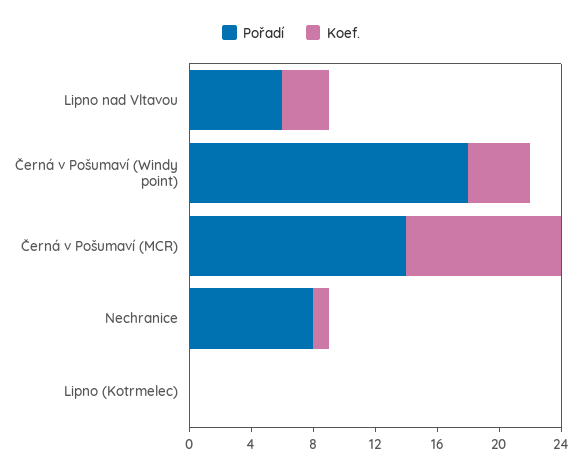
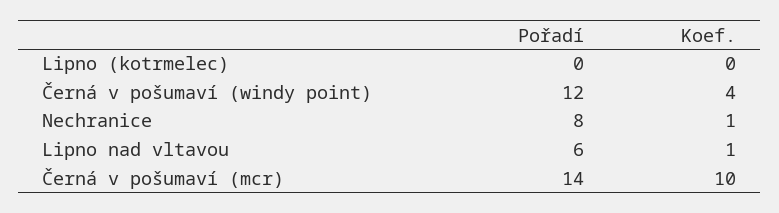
  {
    "Pořadí": {
      "Lipno nad Vltavou": 6,
-     "Černá v Pošumaví (Windy point)": 18,
+     "Černá v Pošumaví (Windy point)": 12,
      "Černá v Pošumaví (MCR)": 14,
      "Nechranice": 8,
      "Lipno (Kotrmelec)": 0
    },
    "Koef.": {
-     "Lipno nad Vltavou": 3,
+     "Lipno nad Vltavou": 1,
      "Černá v Pošumaví (Windy point)": 4,
      "Černá v Pošumaví (MCR)": 10,
      "Nechranice": 1,
      "Lipno (Kotrmelec)": 0
    }
  }

